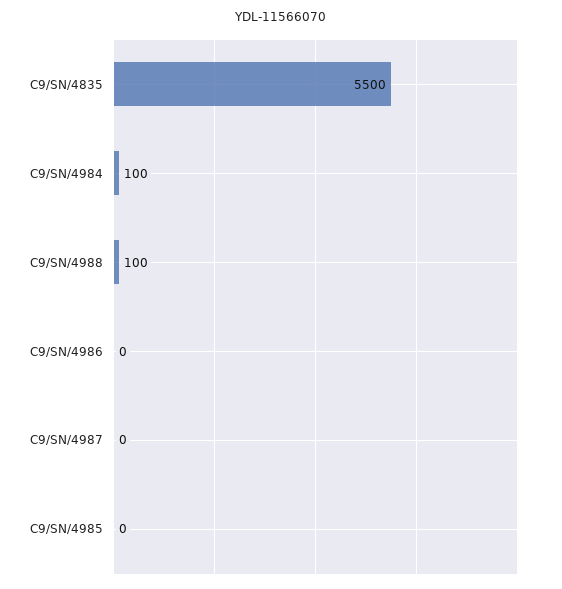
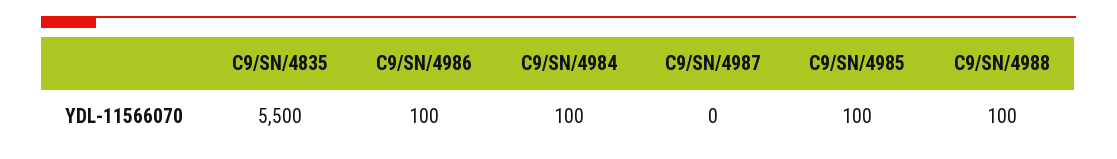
  {
    "C9/SN/4835": 5500,
    "C9/SN/4984": 100,
    "C9/SN/4988": 100,
-   "C9/SN/4986": 0,
+   "C9/SN/4986": 100,
    "C9/SN/4987": 0,
-   "C9/SN/4985": 0
+   "C9/SN/4985": 100
  }

